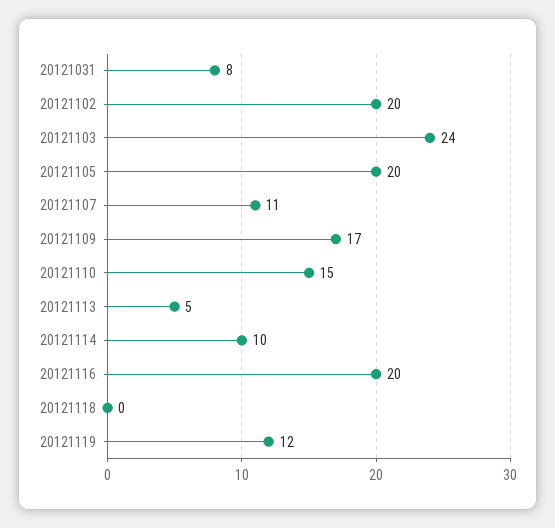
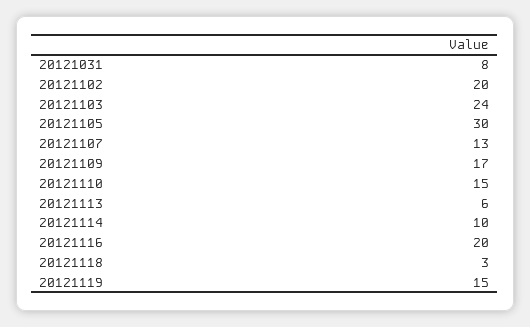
  {
    "20121031": 8,
    "20121102": 20,
    "20121103": 24,
-   "20121105": 20,
+   "20121105": 30,
-   "20121107": 11,
+   "20121107": 13,
    "20121109": 17,
    "20121110": 15,
-   "20121113": 5,
+   "20121113": 6,
    "20121114": 10,
    "20121116": 20,
-   "20121118": 0,
+   "20121118": 3,
-   "20121119": 12
+   "20121119": 15
  }

